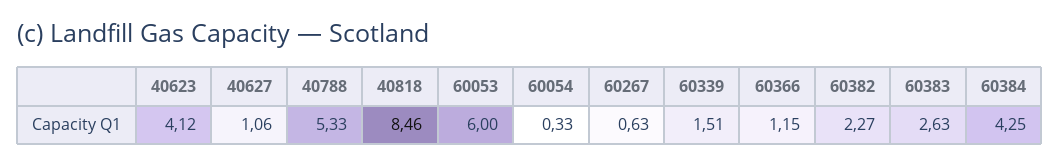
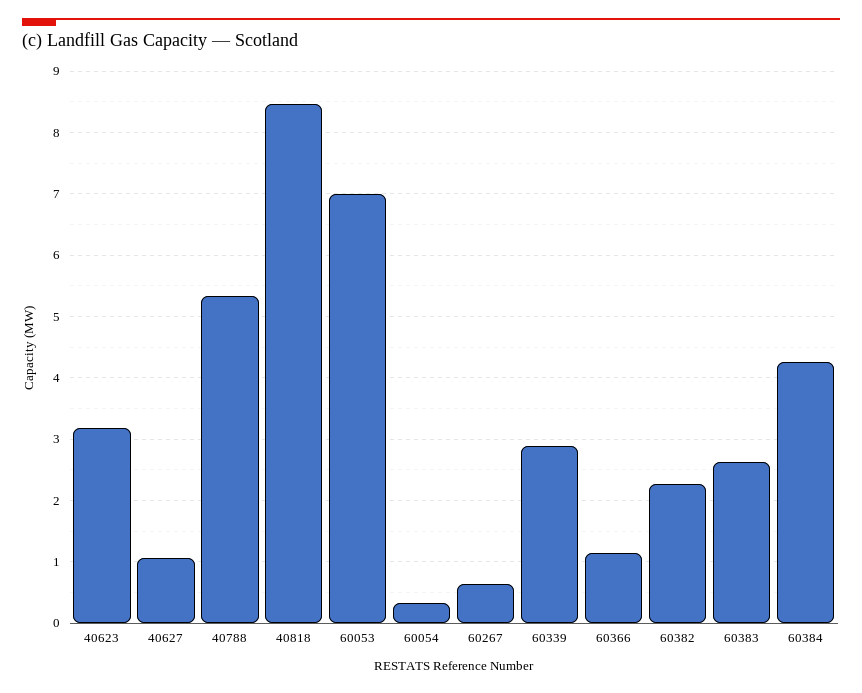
  {
-   "40623": 4.12,
+   "40623": 3.2,
    "40627": 1.06,
    "40788": 5.33,
    "40818": 8.46,
-   "60053": 6,
+   "60053": 7,
    "60054": 0.33,
    "60267": 0.63,
-   "60339": 1.51,
+   "60339": 2.9,
    "60366": 1.15,
    "60382": 2.27,
    "60383": 2.63,
    "60384": 4.25
  }

